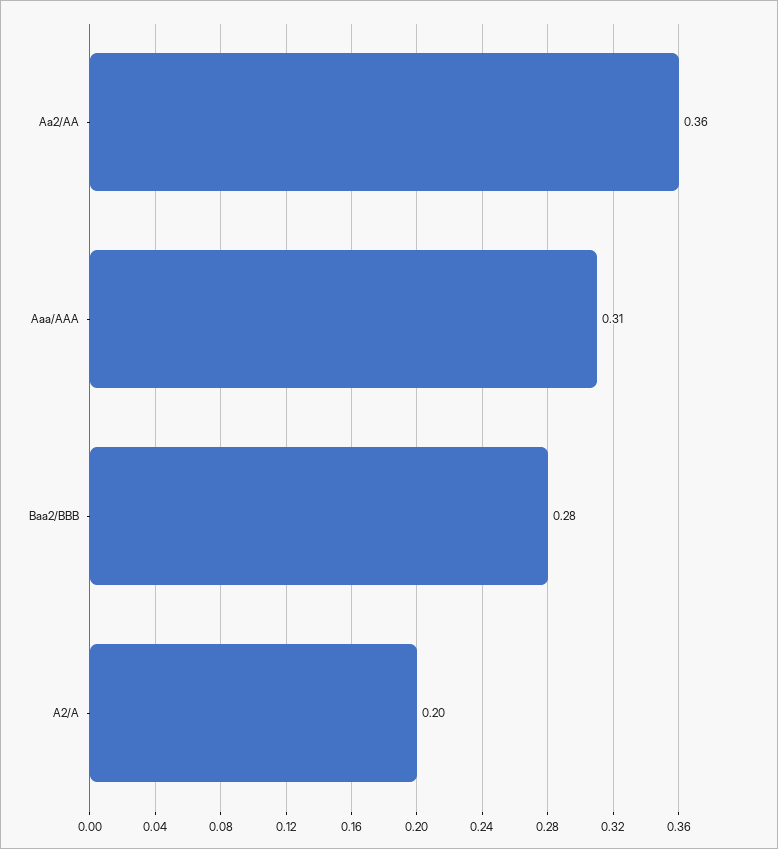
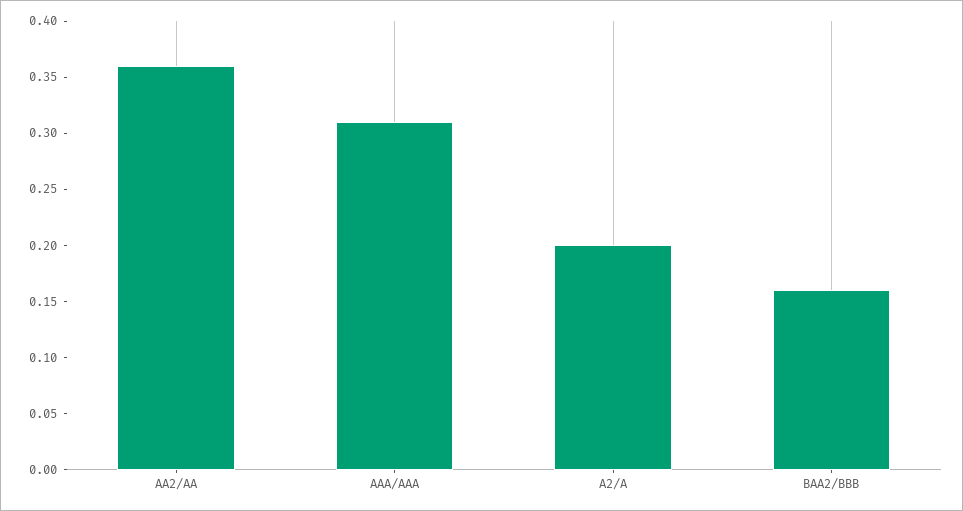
  {
    "Aa2/AA": 0.36,
    "Aaa/AAA": 0.31,
-   "Baa2/BBB": 0.28,
+   "Baa2/BBB": 0.16,
    "A2/A": 0.2
  }

